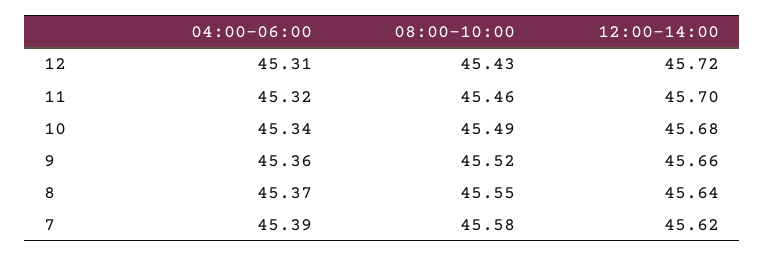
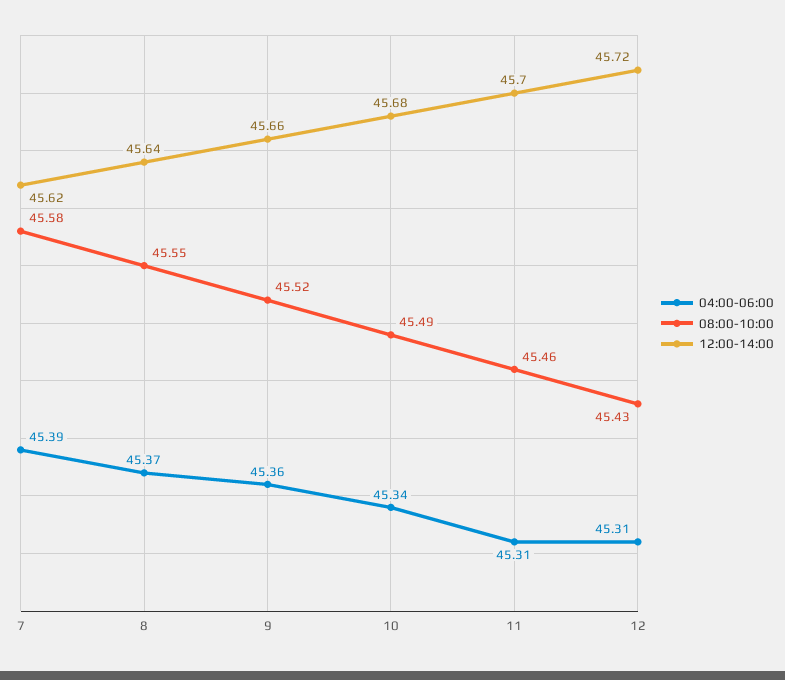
  {
    "04:00-06:00": {
      "12": 45.31,
-     "11": 45.32,
+     "11": 45.31,
      "10": 45.34,
      "9": 45.36,
      "8": 45.37,
      "7": 45.39
    },
    "08:00-10:00": {
      "12": 45.43,
      "11": 45.46,
      "10": 45.49,
      "9": 45.52,
      "8": 45.55,
      "7": 45.58
    },
    "12:00-14:00": {
      "12": 45.72,
      "11": 45.7,
      "10": 45.68,
      "9": 45.66,
      "8": 45.64,
      "7": 45.62
    }
  }

